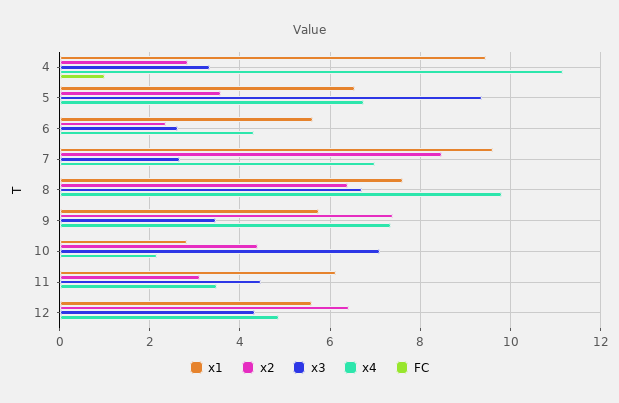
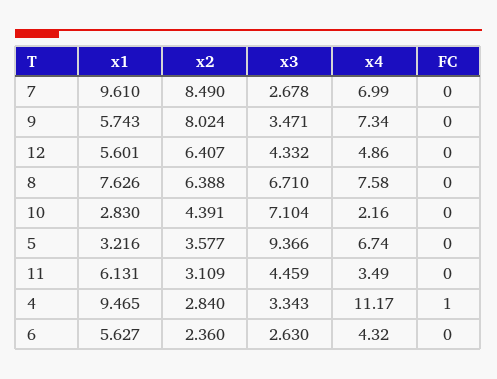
  {
    "x1": {
      "4": 9.465,
-     "5": 6.6,
+     "5": 3.216,
      "6": 5.627,
      "7": 9.61,
      "8": 7.626,
      "9": 5.743,
      "10": 2.83,
      "11": 6.131,
      "12": 5.601
    },
    "x2": {
      "4": 2.84,
      "5": 3.577,
      "6": 2.36,
      "7": 8.49,
      "8": 6.388,
-     "9": 7.4,
+     "9": 8.024,
      "10": 4.391,
      "11": 3.109,
      "12": 6.407
    },
    "x3": {
      "4": 3.343,
      "5": 9.366,
      "6": 2.63,
      "7": 2.678,
      "8": 6.71,
      "9": 3.471,
      "10": 7.104,
      "11": 4.459,
      "12": 4.332
    },
    "x4": {
      "4": 11.17,
      "5": 6.74,
      "6": 4.32,
      "7": 6.99,
-     "8": 9.8,
+     "8": 7.58,
      "9": 7.34,
      "10": 2.16,
      "11": 3.49,
      "12": 4.86
    },
    "FC": {
      "4": 1,
      "5": 0,
      "6": 0,
      "7": 0,
      "8": 0,
      "9": 0,
      "10": 0,
      "11": 0,
      "12": 0
    }
  }

